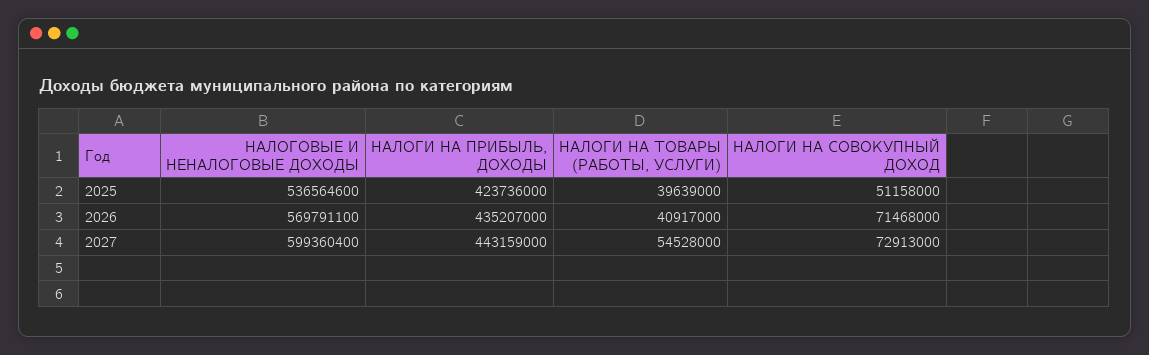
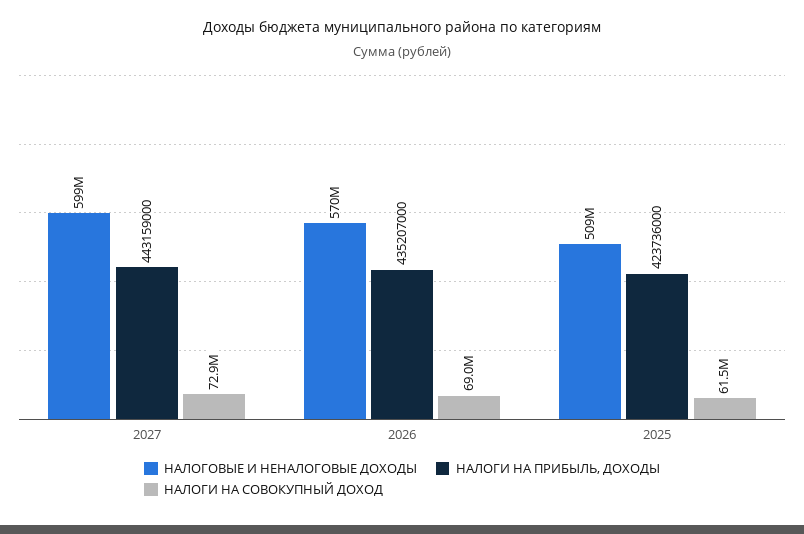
  {
    "НАЛОГОВЫЕ И НЕНАЛОГОВЫЕ ДОХОДЫ": {
-     "2025": 536564600,
+     "2025": 509000000,
      "2026": 569791100,
      "2027": 599360400
    },
    "НАЛОГИ НА ПРИБЫЛЬ, ДОХОДЫ": {
      "2025": 423736000,
      "2026": 435207000,
      "2027": 443159000
    },
-   "НАЛОГИ НА ТОВАРЫ (РАБОТЫ, УСЛУГИ)": {
-     "2025": 39639000,
-     "2026": 40917000,
-     "2027": 54528000
-   },
    "НАЛОГИ НА СОВОКУПНЫЙ ДОХОД": {
-     "2025": 51158000,
+     "2025": 61500000,
-     "2026": 71468000,
+     "2026": 69000000,
      "2027": 72913000
    }
  }

